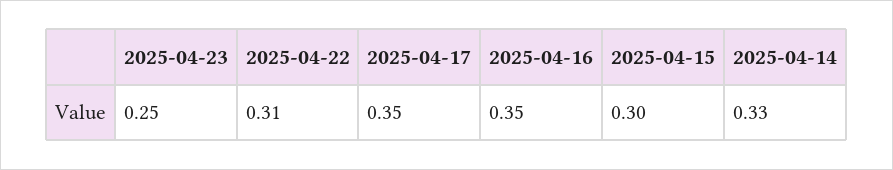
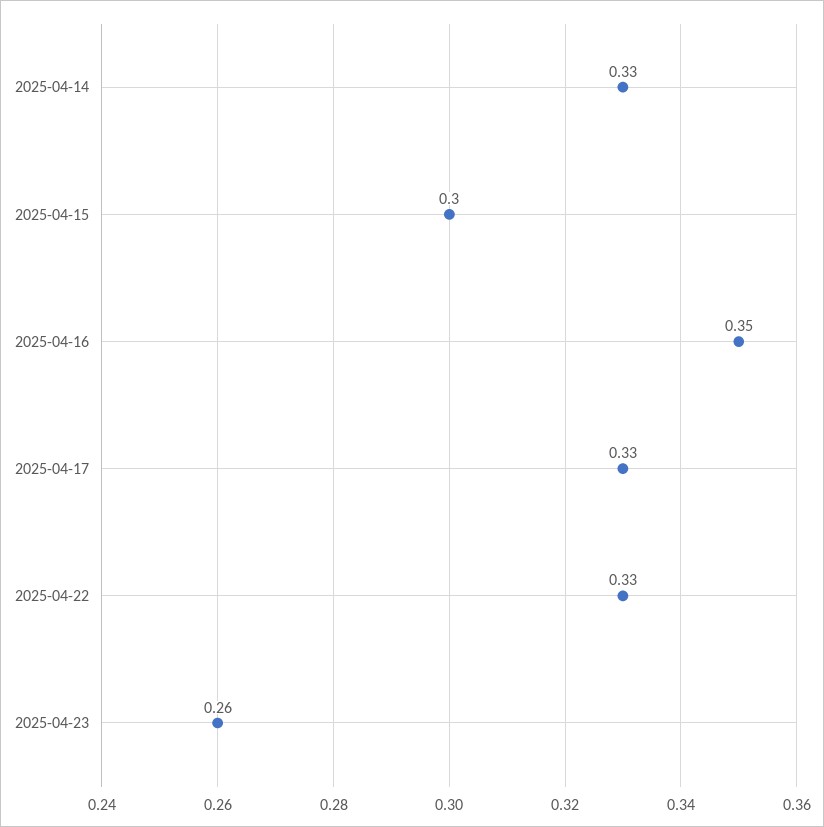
  {
-   "2025-04-23": 0.25,
+   "2025-04-23": 0.26,
-   "2025-04-22": 0.31,
+   "2025-04-22": 0.33,
-   "2025-04-17": 0.35,
+   "2025-04-17": 0.33,
    "2025-04-16": 0.35,
    "2025-04-15": 0.3,
    "2025-04-14": 0.33
  }

